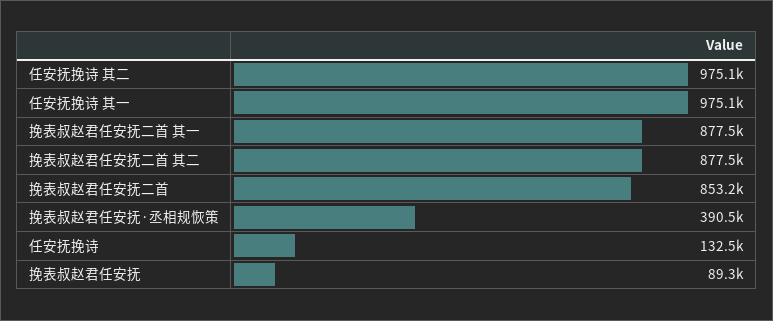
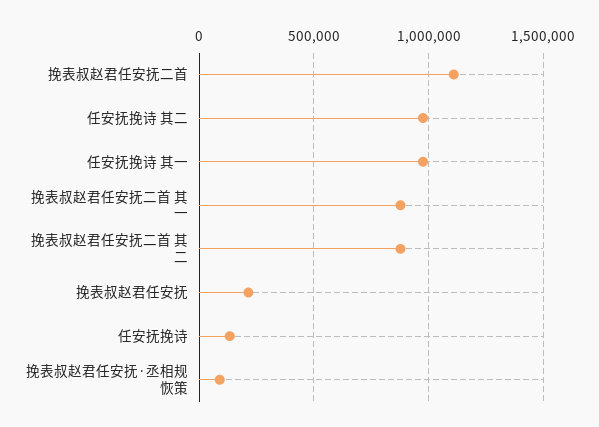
  {
    "任安抚挽诗 其二": 975100,
    "任安抚挽诗 其一": 975100,
    "挽表叔赵君任安抚二首 其一": 877500,
    "挽表叔赵君任安抚二首 其二": 877500,
-   "挽表叔赵君任安抚二首": 853200,
+   "挽表叔赵君任安抚二首": 1100000,
-   "挽表叔赵君任安抚·丞相规恢策": 390500,
+   "挽表叔赵君任安抚·丞相规恢策": 100000,
    "任安抚挽诗": 132500,
-   "挽表叔赵君任安抚": 89300
+   "挽表叔赵君任安抚": 200000
  }

